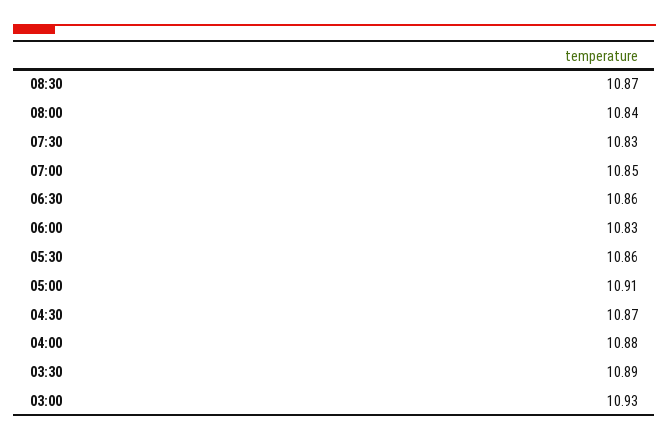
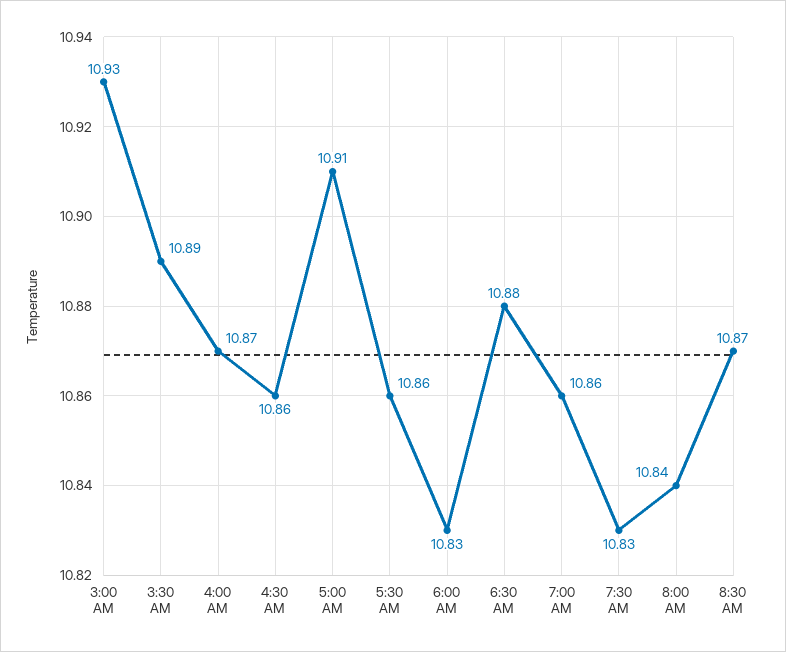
  {
    "08:30": 10.87,
    "08:00": 10.84,
    "07:30": 10.83,
-   "07:00": 10.85,
+   "07:00": 10.86,
-   "06:30": 10.86,
+   "06:30": 10.88,
    "06:00": 10.83,
    "05:30": 10.86,
    "05:00": 10.91,
-   "04:30": 10.87,
+   "04:30": 10.86,
-   "04:00": 10.88,
+   "04:00": 10.87,
    "03:30": 10.89,
    "03:00": 10.93
  }

